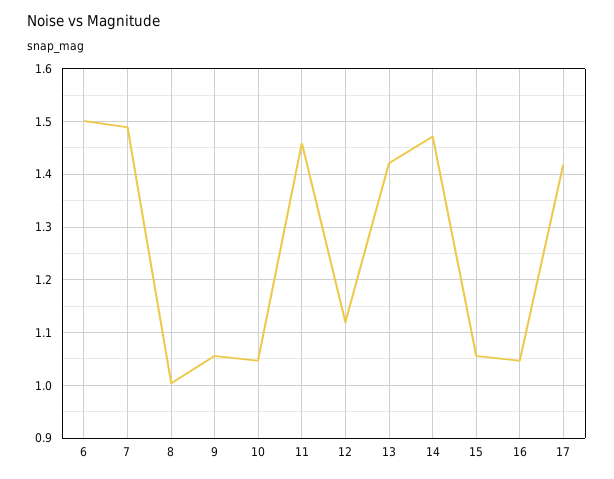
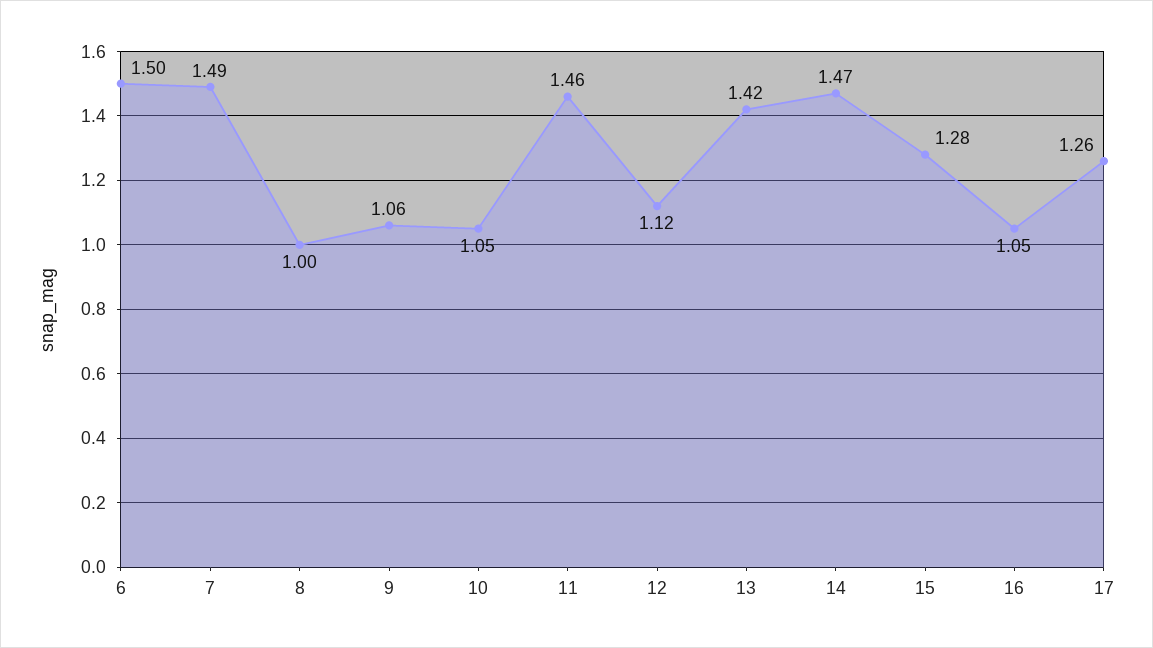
  {
    "6": 1.5,
    "7": 1.49,
    "8": 1,
    "9": 1.06,
    "10": 1.05,
    "11": 1.46,
    "12": 1.12,
    "13": 1.42,
    "14": 1.47,
-   "15": 1.06,
+   "15": 1.28,
    "16": 1.05,
-   "17": 1.42
+   "17": 1.26
  }

